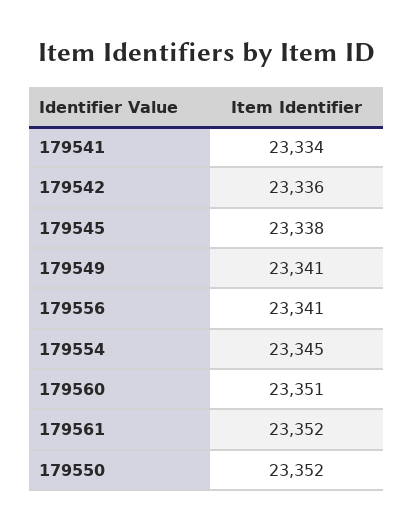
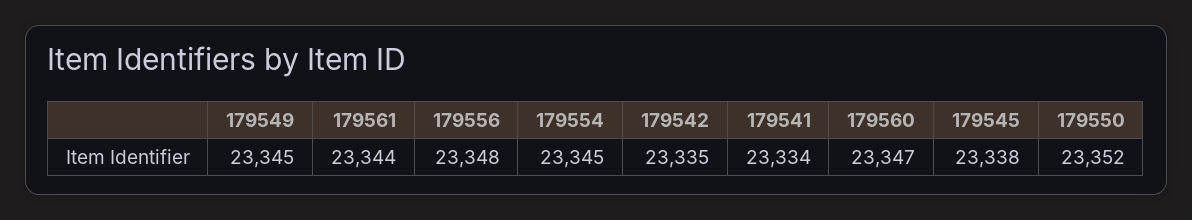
  {
    "179541": 23334,
-   "179542": 23336,
+   "179542": 23335,
    "179545": 23338,
-   "179549": 23341,
+   "179549": 23345,
-   "179556": 23341,
+   "179556": 23348,
    "179554": 23345,
-   "179560": 23351,
+   "179560": 23347,
-   "179561": 23352,
+   "179561": 23344,
    "179550": 23352
  }

